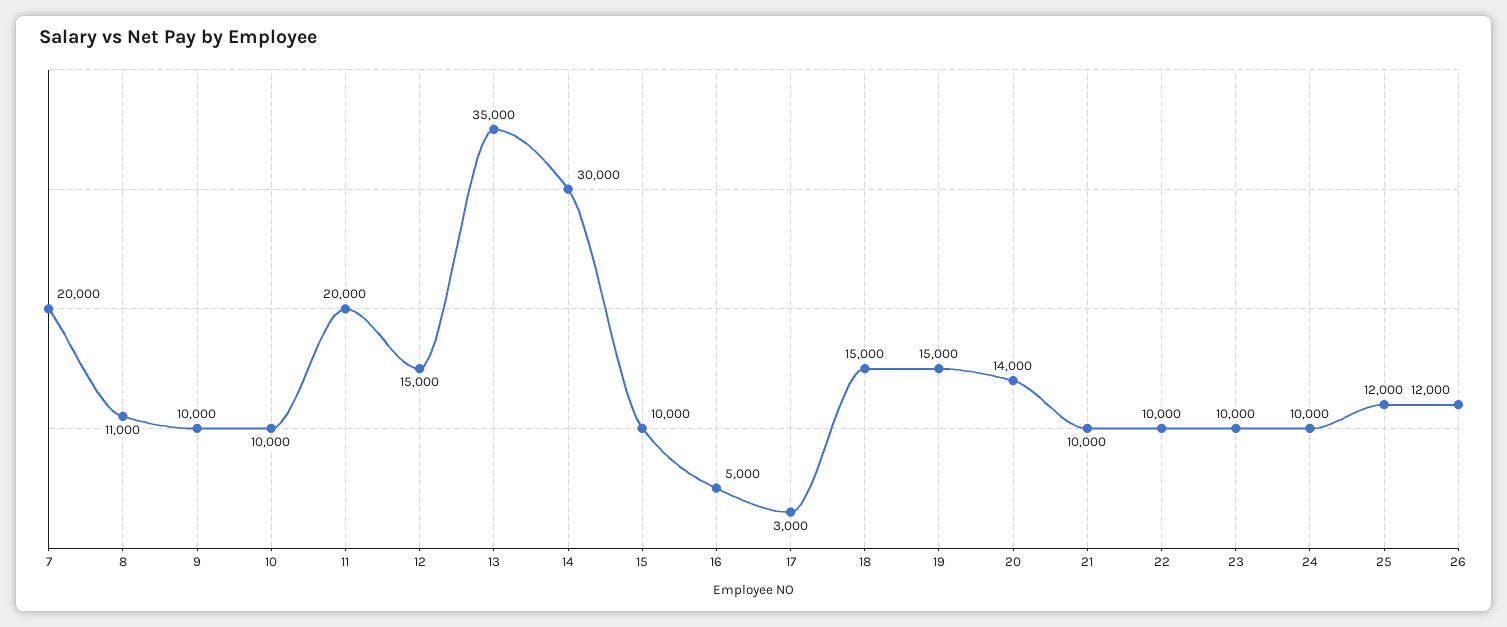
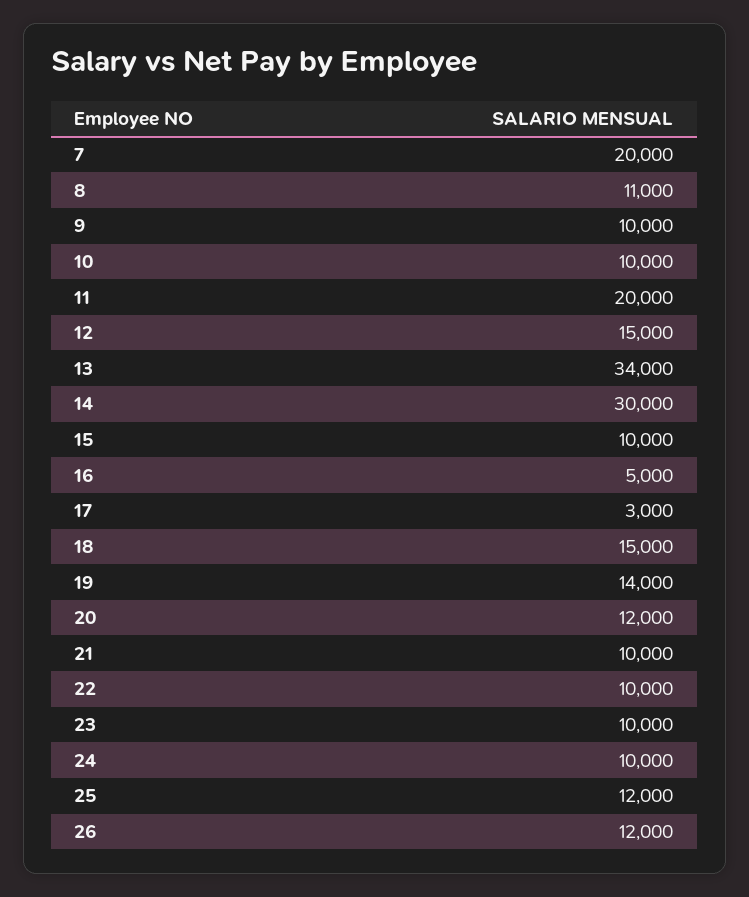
  {
    "7": 20000,
    "8": 11000,
    "9": 10000,
    "10": 10000,
    "11": 20000,
    "12": 15000,
-   "13": 35000,
+   "13": 34000,
    "14": 30000,
    "15": 10000,
    "16": 5000,
    "17": 3000,
    "18": 15000,
-   "19": 15000,
+   "19": 14000,
-   "20": 14000,
+   "20": 12000,
    "21": 10000,
    "22": 10000,
    "23": 10000,
    "24": 10000,
    "25": 12000,
    "26": 12000
  }

